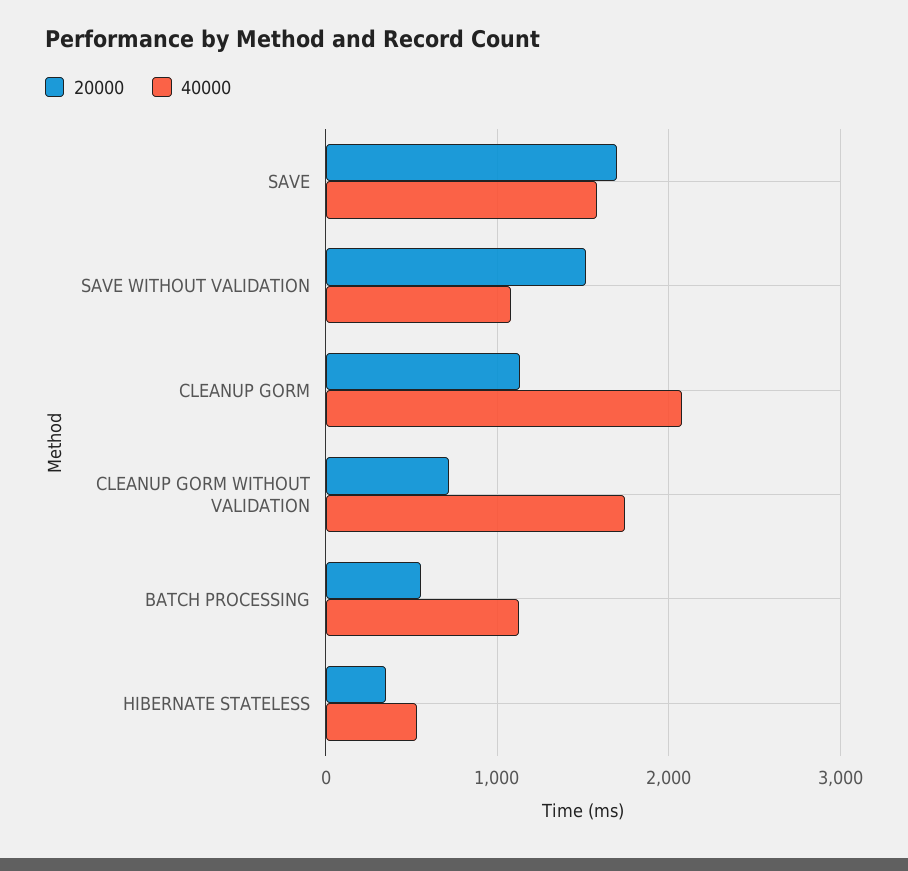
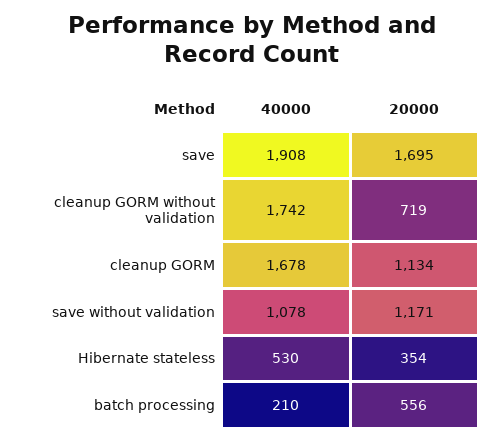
  {
    "20000": {
      "SAVE": 1695,
-     "SAVE WITHOUT VALIDATION": 1500,
+     "SAVE WITHOUT VALIDATION": 1171,
      "CLEANUP GORM": 1134,
      "CLEANUP GORM WITHOUT VALIDATION": 719,
      "BATCH PROCESSING": 556,
      "HIBERNATE STATELESS": 354
    },
    "40000": {
-     "SAVE": 1600,
+     "SAVE": 1908,
      "SAVE WITHOUT VALIDATION": 1078,
-     "CLEANUP GORM": 2100,
+     "CLEANUP GORM": 1678,
      "CLEANUP GORM WITHOUT VALIDATION": 1742,
-     "BATCH PROCESSING": 1100,
+     "BATCH PROCESSING": 210,
      "HIBERNATE STATELESS": 530
    }
  }

